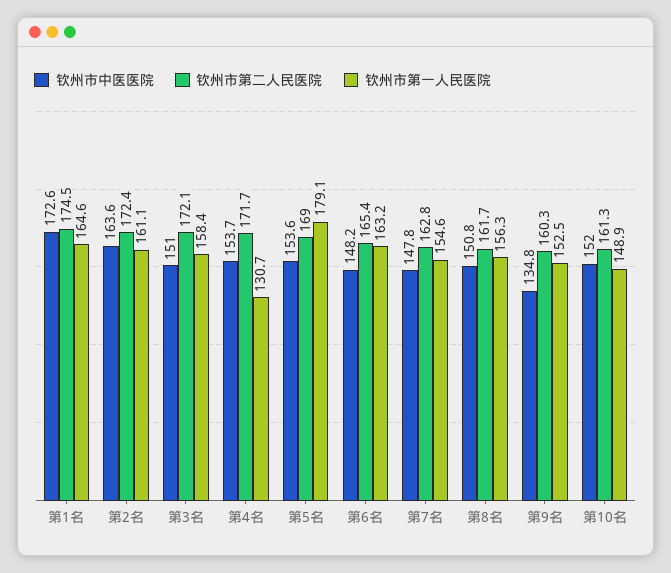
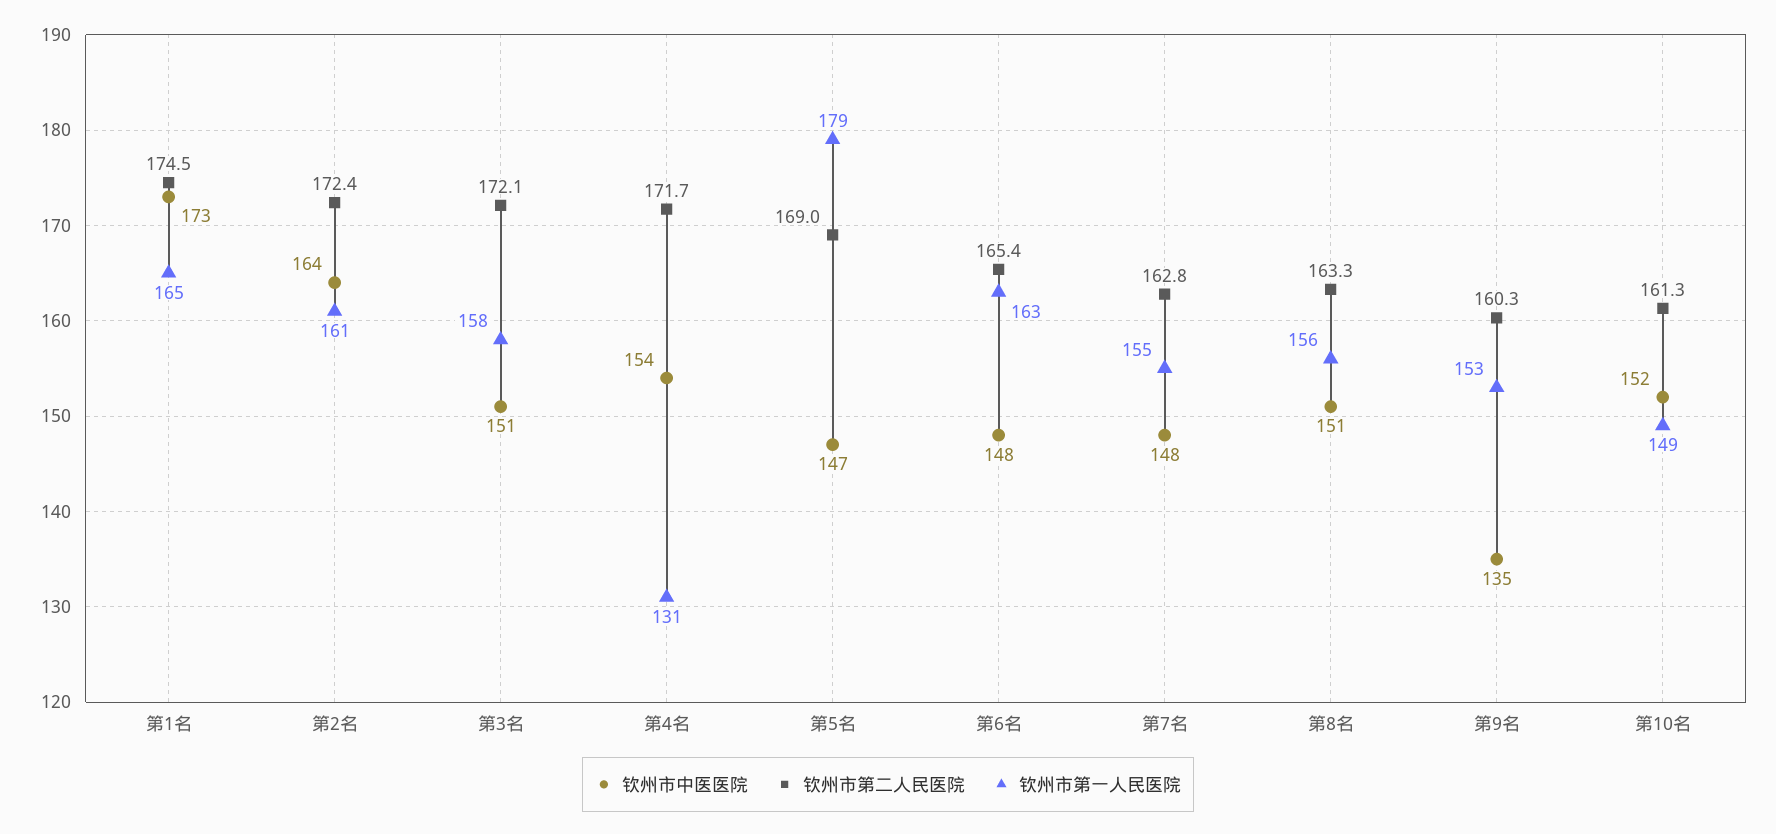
  {
    "钦州市中医医院": {
      "第1名": 172.6,
      "第2名": 163.6,
      "第3名": 151,
      "第4名": 153.7,
-     "第5名": 153.6,
+     "第5名": 147,
      "第6名": 148.2,
      "第7名": 147.8,
      "第8名": 150.8,
      "第9名": 134.8,
      "第10名": 152
    },
    "钦州市第二人民医院": {
      "第1名": 174.5,
      "第2名": 172.4,
      "第3名": 172.1,
      "第4名": 171.7,
      "第5名": 169,
      "第6名": 165.4,
      "第7名": 162.8,
-     "第8名": 161.7,
+     "第8名": 163.3,
      "第9名": 160.3,
      "第10名": 161.3
    },
    "钦州市第一人民医院": {
      "第1名": 164.6,
      "第2名": 161.1,
      "第3名": 158.4,
      "第4名": 130.7,
      "第5名": 179.1,
      "第6名": 163.2,
      "第7名": 154.6,
      "第8名": 156.3,
      "第9名": 152.5,
      "第10名": 148.9
    }
  }

